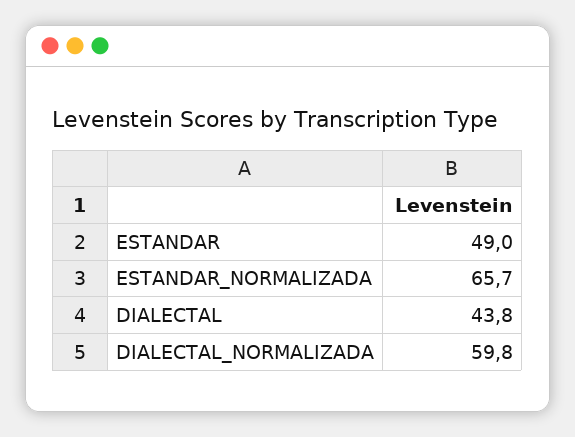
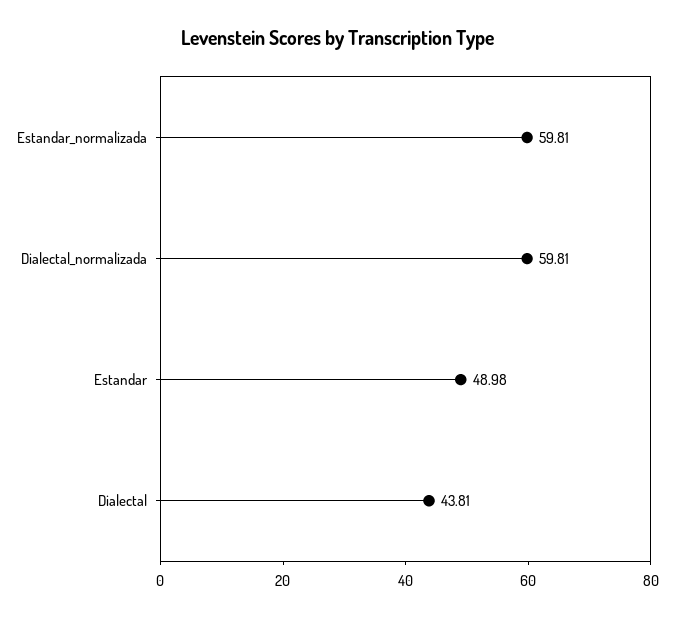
  {
    "ESTANDAR": 48.98,
-   "ESTANDAR_NORMALIZADA": 65.7,
+   "ESTANDAR_NORMALIZADA": 59.81,
    "DIALECTAL": 43.81,
    "DIALECTAL_NORMALIZADA": 59.81
  }

